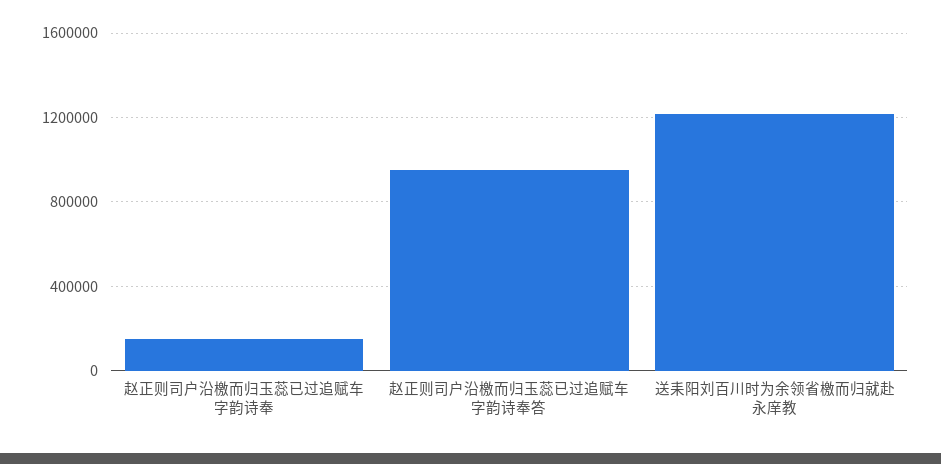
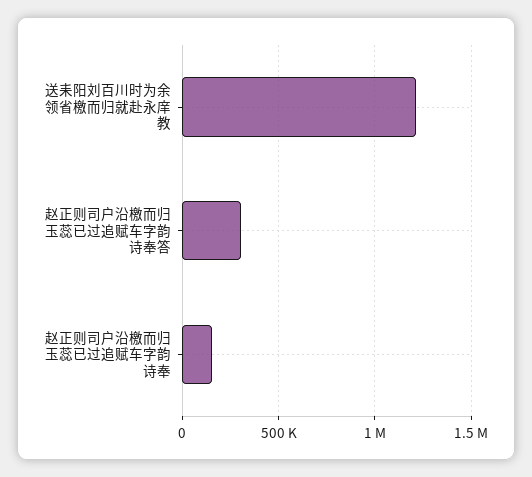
  {
    "赵正则司户沿檄而归玉蕊已过追赋车字韵诗奉": 150000,
-   "赵正则司户沿檄而归玉蕊已过追赋车字韵诗奉答": 950000,
+   "赵正则司户沿檄而归玉蕊已过追赋车字韵诗奉答": 300000,
    "送耒阳刘百川时为余领省檄而归就赴永庠教": 1200000
  }

